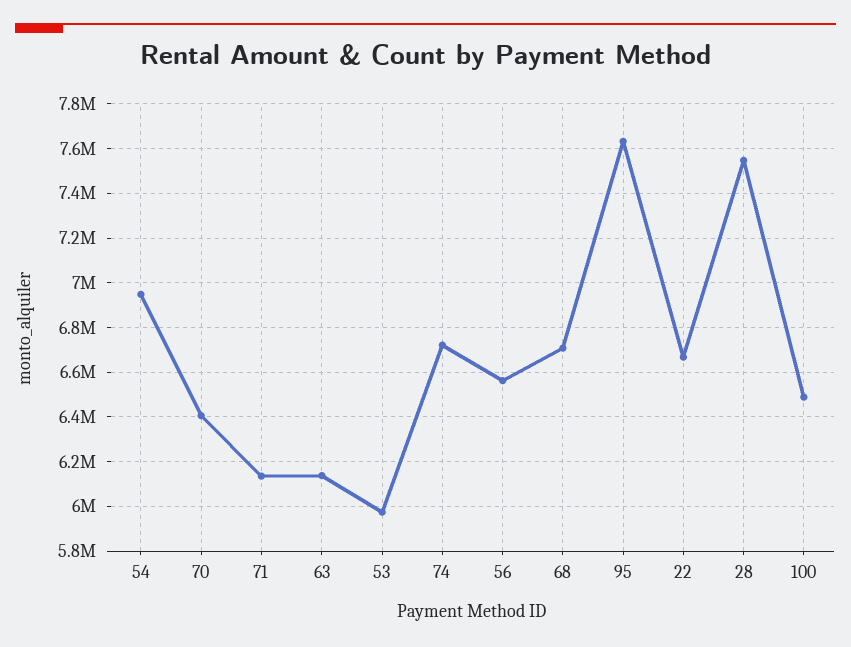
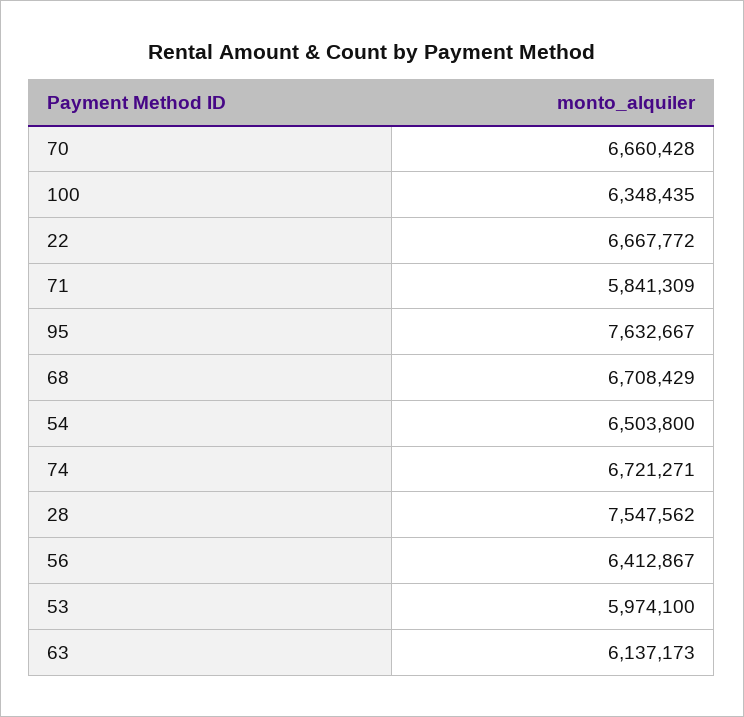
  {
-   "54": 6950000,
+   "54": 6503800,
-   "70": 6400000,
+   "70": 6660428,
-   "71": 6150000,
+   "71": 5841309,
    "63": 6137173,
    "53": 5974100,
    "74": 6721271,
-   "56": 6550000,
+   "56": 6412867,
    "68": 6708429,
    "95": 7632667,
    "22": 6667772,
    "28": 7547562,
-   "100": 6500000
+   "100": 6348435
  }

